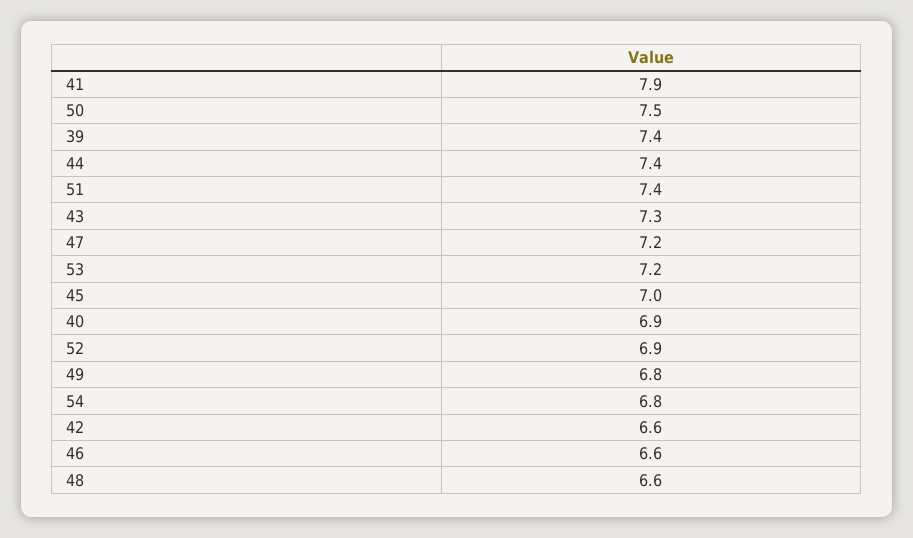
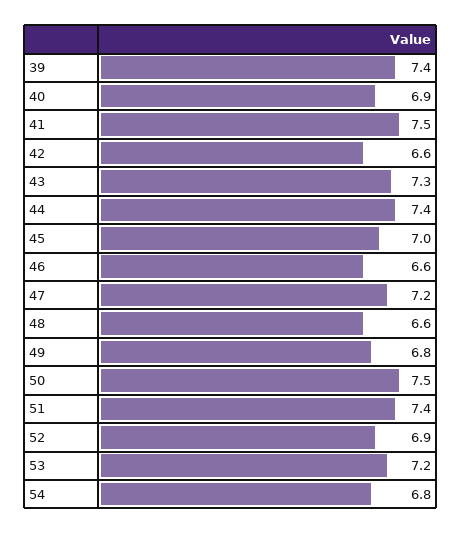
  {
-   "41": 7.9,
+   "41": 7.5,
    "50": 7.5,
    "39": 7.4,
    "44": 7.4,
    "51": 7.4,
    "43": 7.3,
    "47": 7.2,
    "53": 7.2,
    "45": 7,
    "40": 6.9,
    "52": 6.9,
    "49": 6.8,
    "54": 6.8,
    "42": 6.6,
    "46": 6.6,
    "48": 6.6
  }

